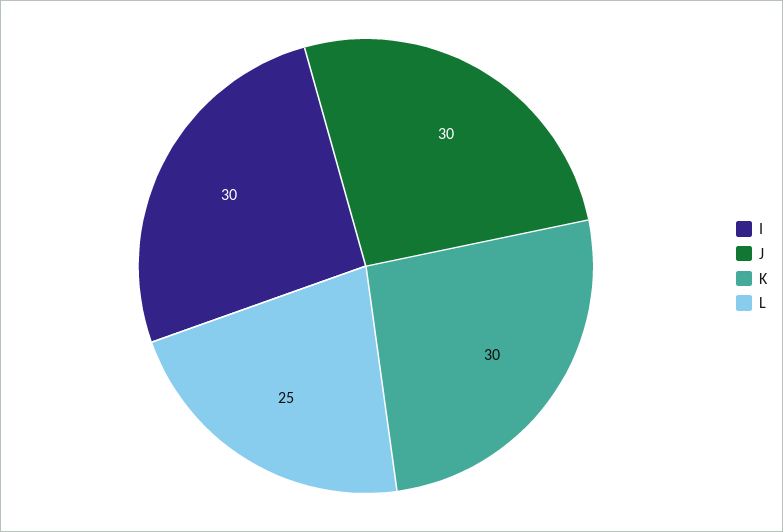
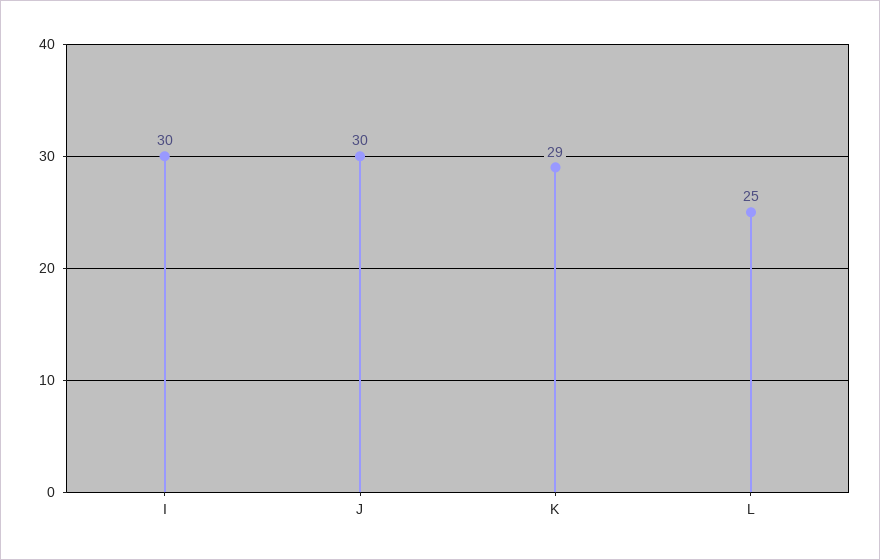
  {
    "I": 30,
    "J": 30,
-   "K": 30,
+   "K": 29,
    "L": 25
  }

